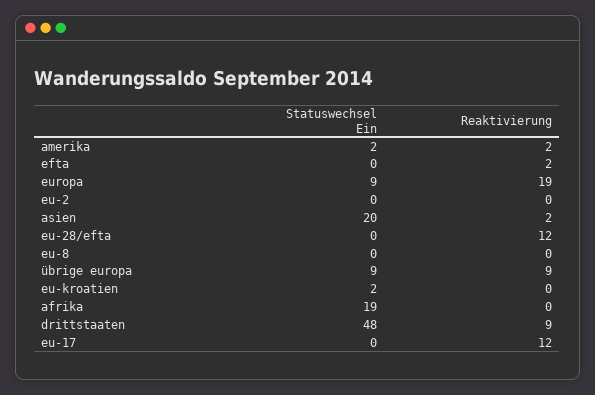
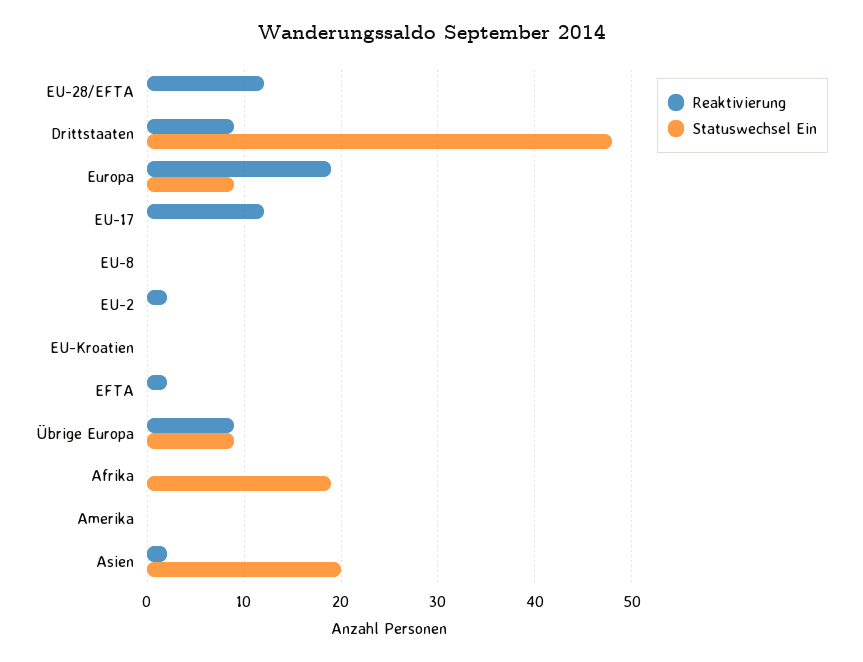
  {
    "Statuswechsel Ein": {
-     "amerika": 2,
+     "amerika": 0,
      "efta": 0,
      "europa": 9,
      "eu-2": 0,
      "asien": 20,
      "eu-28/efta": 0,
      "eu-8": 0,
      "übrige europa": 9,
-     "eu-kroatien": 2,
+     "eu-kroatien": 0,
      "afrika": 19,
      "drittstaaten": 48,
      "eu-17": 0
    },
    "Reaktivierung": {
-     "amerika": 2,
+     "amerika": 0,
      "efta": 2,
      "europa": 19,
-     "eu-2": 0,
+     "eu-2": 2,
      "asien": 2,
      "eu-28/efta": 12,
      "eu-8": 0,
      "übrige europa": 9,
      "eu-kroatien": 0,
      "afrika": 0,
      "drittstaaten": 9,
      "eu-17": 12
    }
  }

